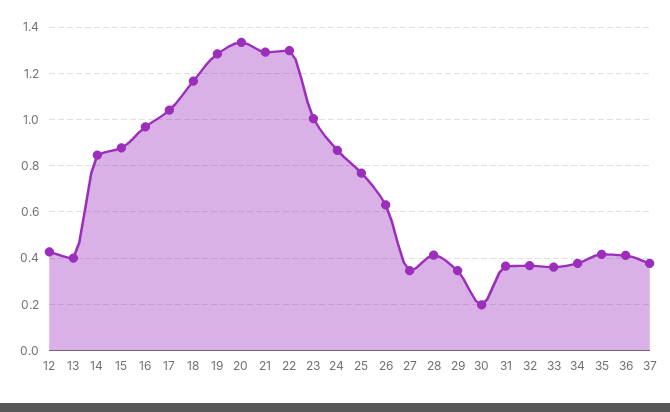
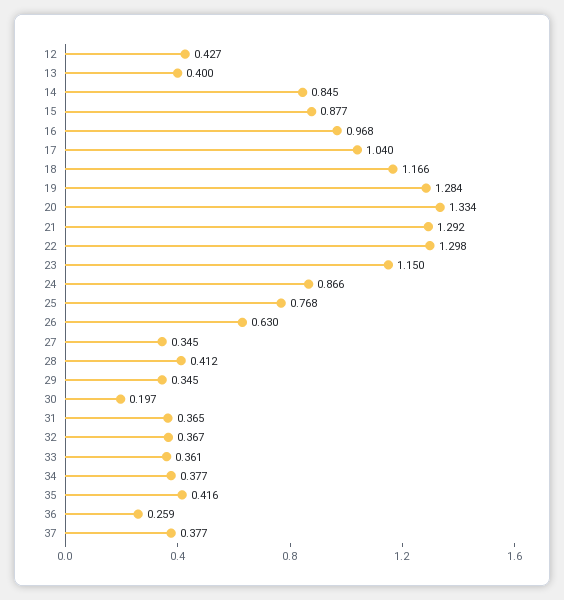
  {
    "12": 0.427,
    "13": 0.4,
    "14": 0.845,
    "15": 0.877,
    "16": 0.968,
    "17": 1.04,
    "18": 1.166,
    "19": 1.284,
    "20": 1.334,
    "21": 1.292,
    "22": 1.298,
-   "23": 1,
+   "23": 1.15,
    "24": 0.866,
    "25": 0.768,
    "26": 0.63,
    "27": 0.345,
    "28": 0.412,
    "29": 0.345,
    "30": 0.197,
    "31": 0.365,
    "32": 0.367,
    "33": 0.361,
    "34": 0.377,
    "35": 0.416,
-   "36": 0.4,
+   "36": 0.259,
    "37": 0.377
  }

